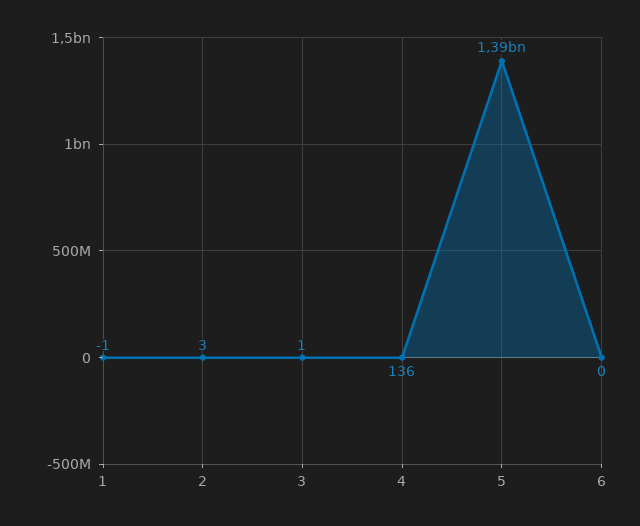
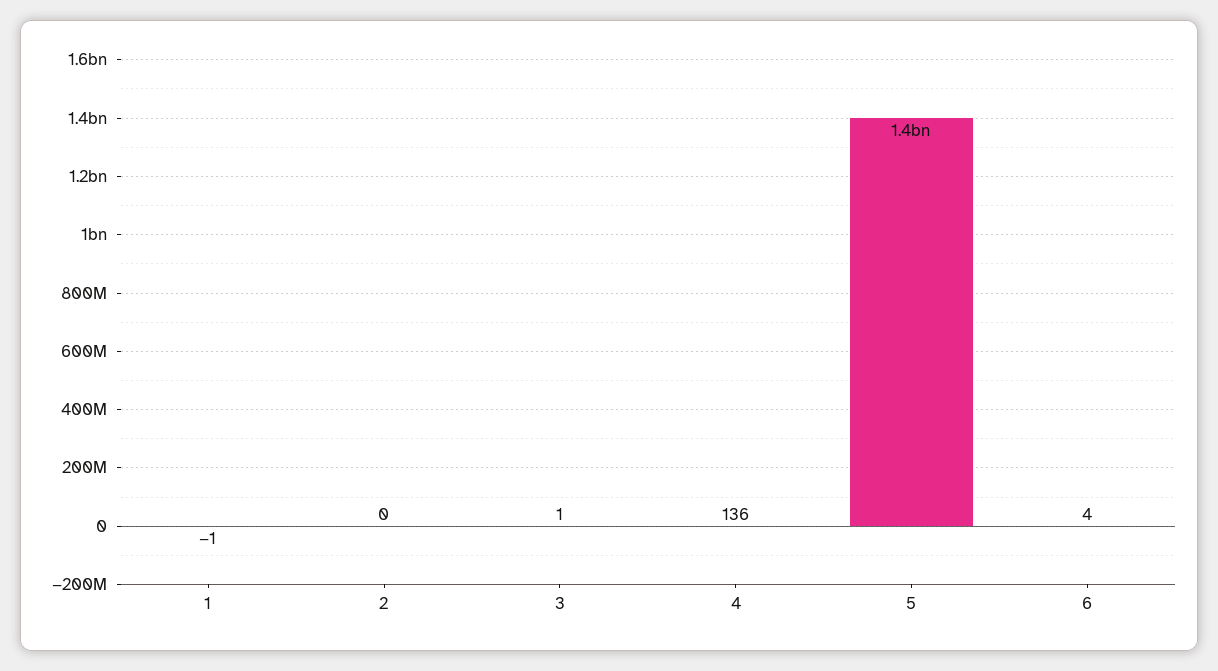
  {
    "1": -1,
-   "2": 3,
+   "2": 0,
    "3": 1,
    "4": 136,
    "5": 1390000000,
-   "6": 0
+   "6": 4
  }

